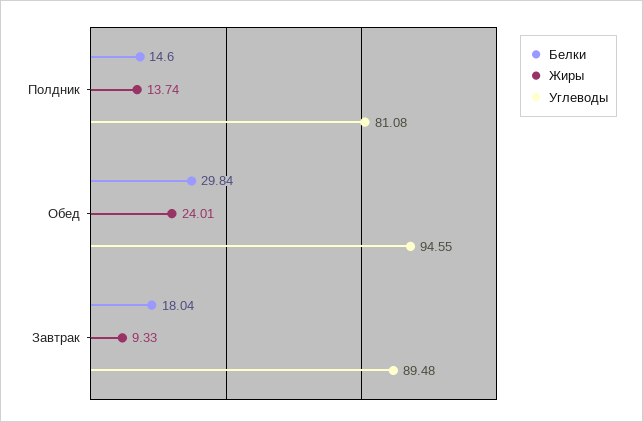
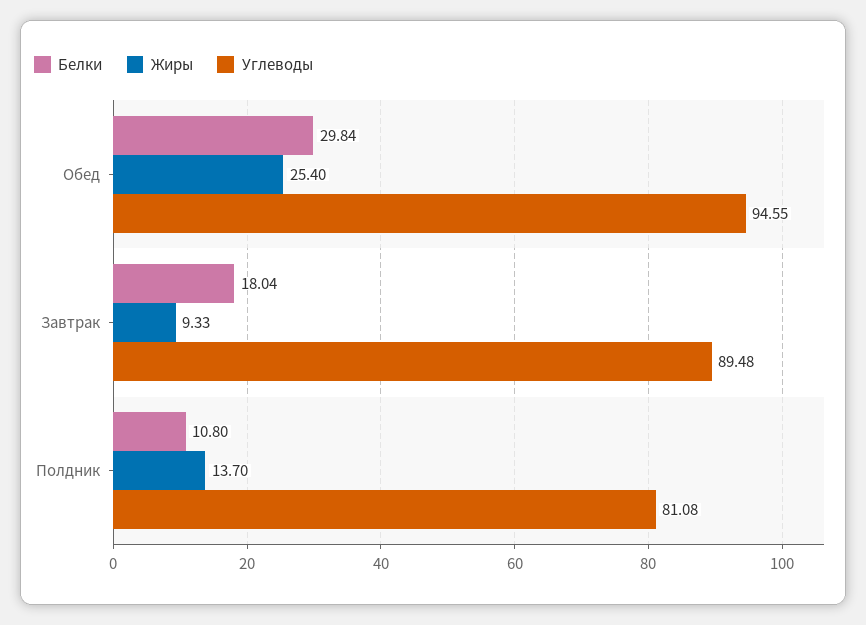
  {
    "Белки": {
-     "Полдник": 14.6,
+     "Полдник": 10.8,
      "Обед": 29.84,
      "Завтрак": 18.04
    },
    "Жиры": {
-     "Полдник": 13.74,
+     "Полдник": 13.7,
-     "Обед": 24.01,
+     "Обед": 25.4,
      "Завтрак": 9.33
    },
    "Углеводы": {
      "Полдник": 81.08,
      "Обед": 94.55,
      "Завтрак": 89.48
    }
  }

